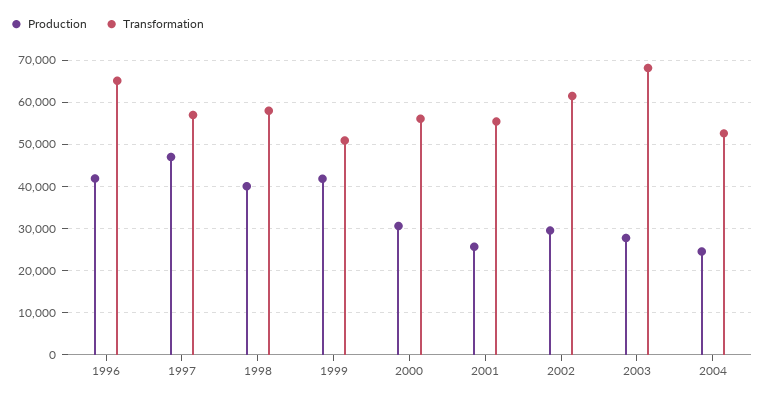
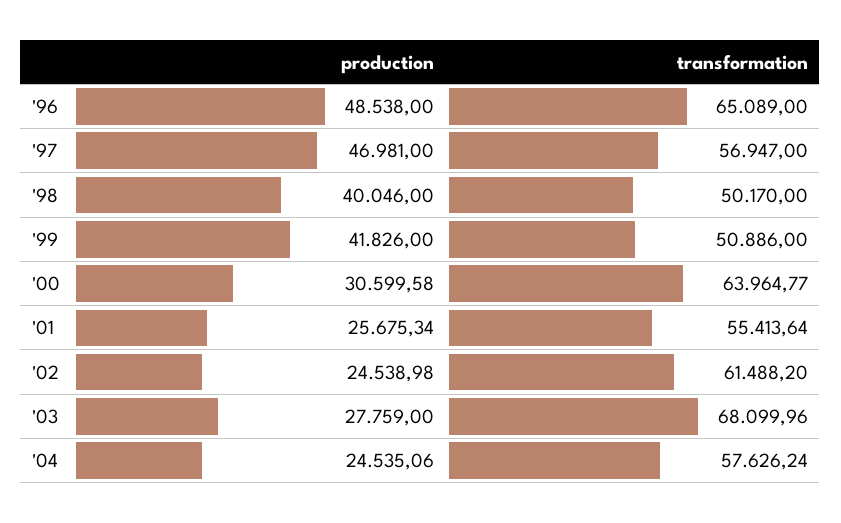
  {
    "Production": {
-     "1996": 42000,
+     "1996": 48538,
      "1997": 46981,
      "1998": 40046,
      "1999": 41826,
      "2000": 30599.58,
      "2001": 25675.34,
-     "2002": 30000,
+     "2002": 24538.98,
      "2003": 27759,
      "2004": 24535.06
    },
    "Transformation": {
      "1996": 65089,
      "1997": 56947,
-     "1998": 58000,
+     "1998": 50170,
      "1999": 50886,
-     "2000": 56000,
+     "2000": 63964.77,
      "2001": 55413.64,
      "2002": 61488.2,
      "2003": 68099.96,
-     "2004": 52000
+     "2004": 57626.24
    }
  }

